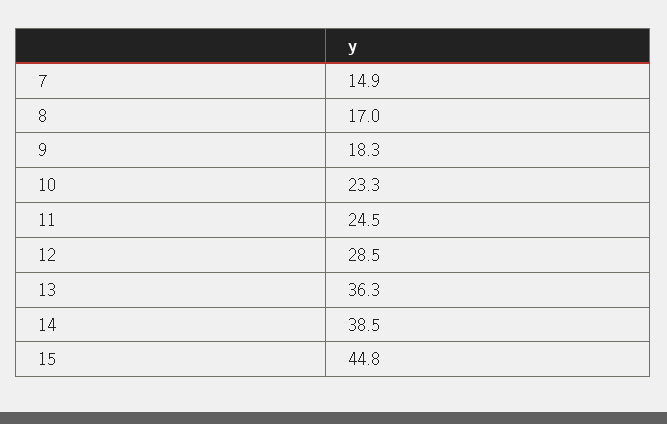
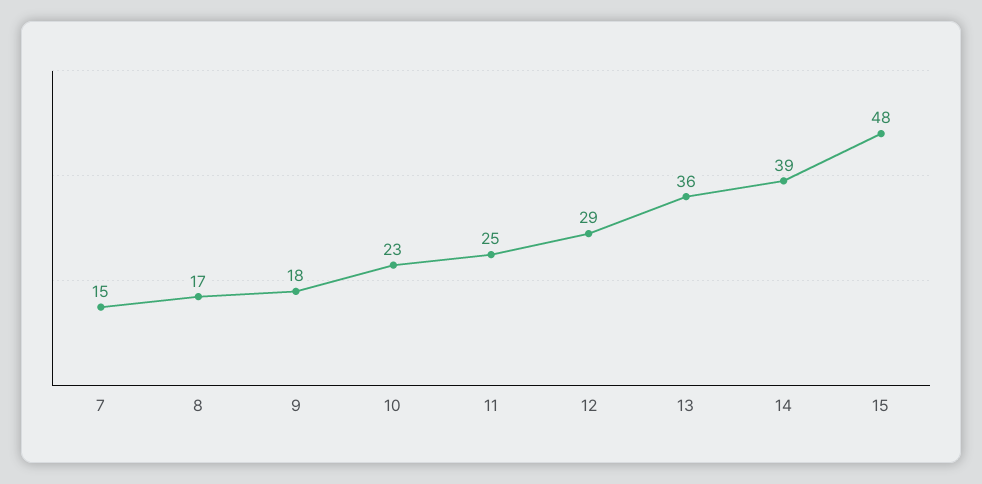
  {
    "7": 14.9,
    "8": 17,
    "9": 18.3,
    "10": 23.3,
    "11": 24.5,
    "12": 28.5,
    "13": 36.3,
    "14": 38.5,
-   "15": 44.8
+   "15": 48
  }

